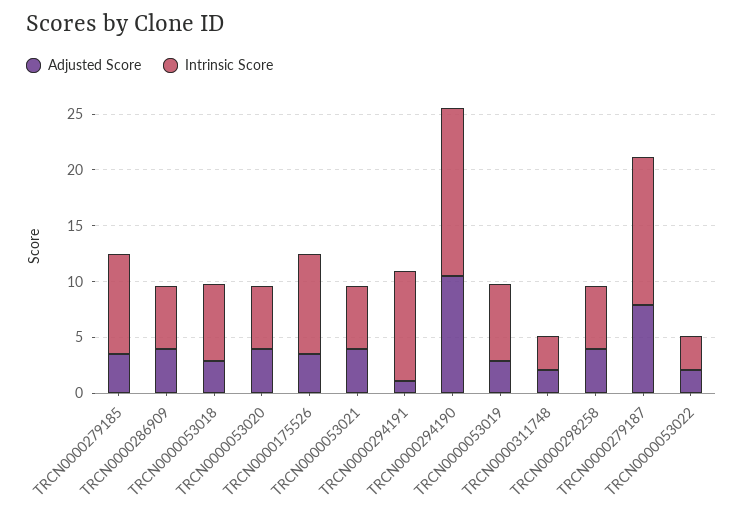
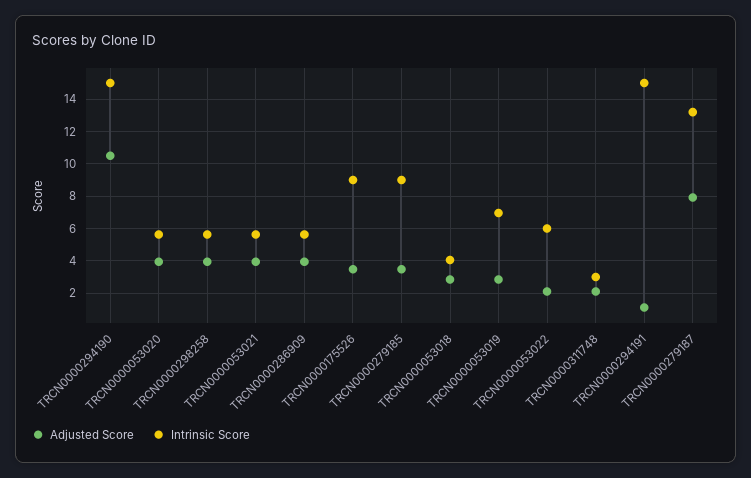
  {
    "Adjusted Score": {
      "TRCN0000279185": 3.5,
      "TRCN0000286909": 4,
      "TRCN0000053018": 3,
      "TRCN0000053020": 4,
      "TRCN0000175526": 3.5,
      "TRCN0000053021": 4,
      "TRCN0000294191": 1,
      "TRCN0000294190": 10.5,
      "TRCN0000053019": 3,
      "TRCN0000311748": 2,
      "TRCN0000298258": 4,
      "TRCN0000279187": 8,
      "TRCN0000053022": 2
    },
    "Intrinsic Score": {
      "TRCN0000279185": 9,
      "TRCN0000286909": 5.5,
-     "TRCN0000053018": 7,
+     "TRCN0000053018": 4,
      "TRCN0000053020": 5.5,
      "TRCN0000175526": 9,
      "TRCN0000053021": 5.5,
-     "TRCN0000294191": 10,
+     "TRCN0000294191": 15,
      "TRCN0000294190": 15,
      "TRCN0000053019": 7,
      "TRCN0000311748": 3,
      "TRCN0000298258": 5.5,
      "TRCN0000279187": 13,
-     "TRCN0000053022": 3
+     "TRCN0000053022": 6
    }
  }

